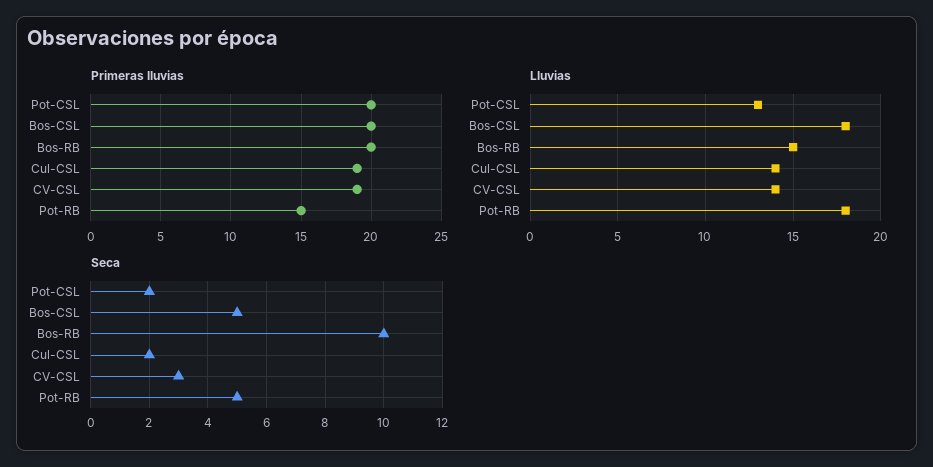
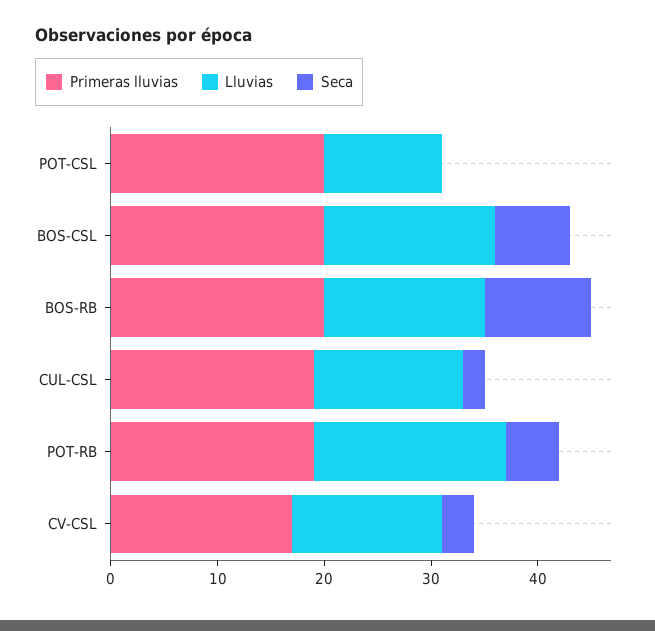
  {
    "Primeras lluvias": {
      "Pot-CSL": 20,
      "Bos-CSL": 20,
      "Bos-RB": 20,
      "Cul-CSL": 19,
-     "CV-CSL": 19,
+     "CV-CSL": 17,
-     "Pot-RB": 15
+     "Pot-RB": 19
    },
    "Lluvias": {
-     "Pot-CSL": 13,
+     "Pot-CSL": 11,
-     "Bos-CSL": 18,
+     "Bos-CSL": 16,
      "Bos-RB": 15,
      "Cul-CSL": 14,
      "CV-CSL": 14,
      "Pot-RB": 18
    },
    "Seca": {
-     "Pot-CSL": 2,
+     "Pot-CSL": 0,
-     "Bos-CSL": 5,
+     "Bos-CSL": 7,
      "Bos-RB": 10,
      "Cul-CSL": 2,
      "CV-CSL": 3,
      "Pot-RB": 5
    }
  }

